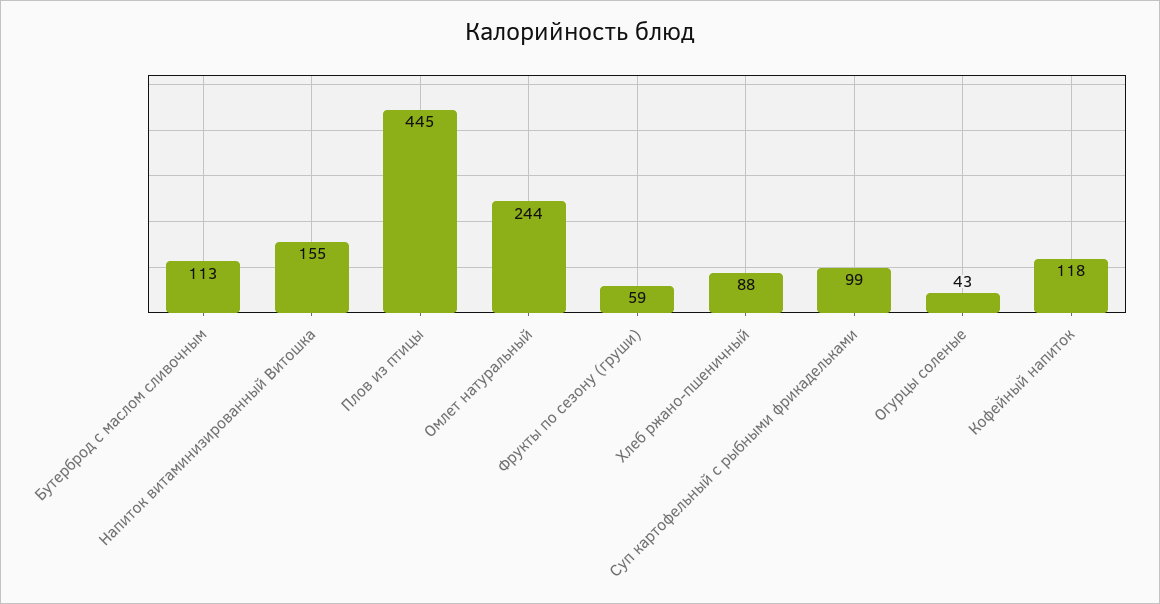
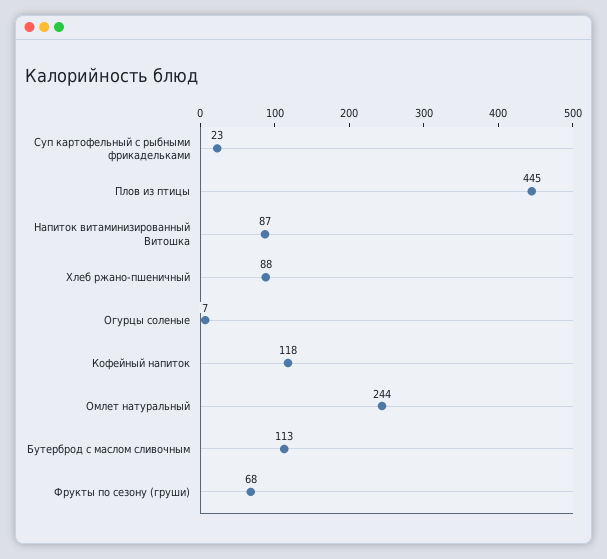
  {
    "Бутерброд с маслом сливочным": 113,
-   "Напиток витаминизированный Витошка": 155,
+   "Напиток витаминизированный Витошка": 87,
    "Плов из птицы": 445,
    "Омлет натуральный": 244,
-   "Фрукты по сезону (груши)": 59,
+   "Фрукты по сезону (груши)": 68,
    "Хлеб ржано-пшеничный": 88,
-   "Суп картофельный с рыбными фрикадельками": 99,
+   "Суп картофельный с рыбными фрикадельками": 23,
-   "Огурцы соленые": 43,
+   "Огурцы соленые": 7,
    "Кофейный напиток": 118
  }

